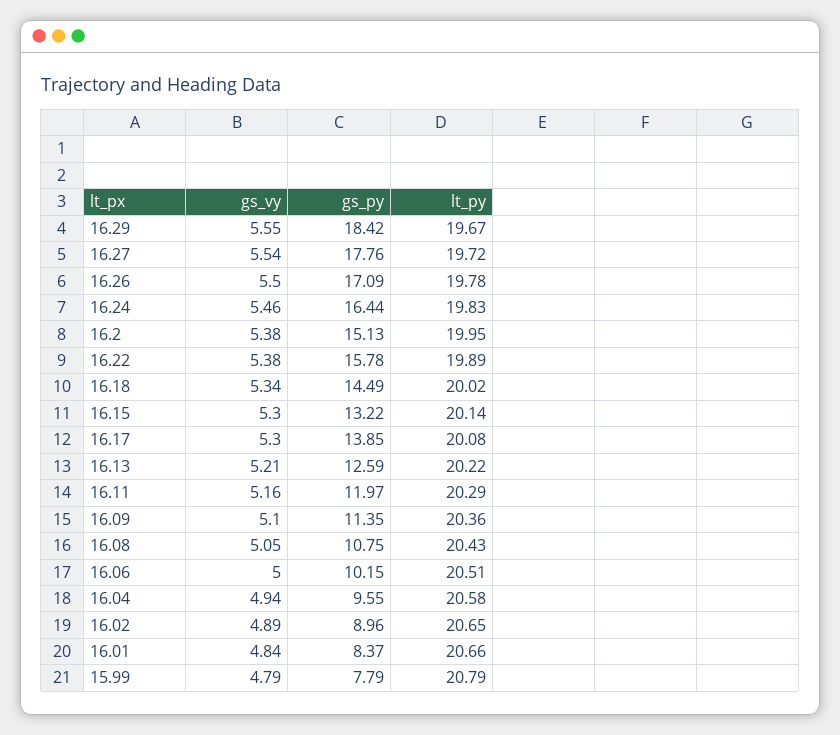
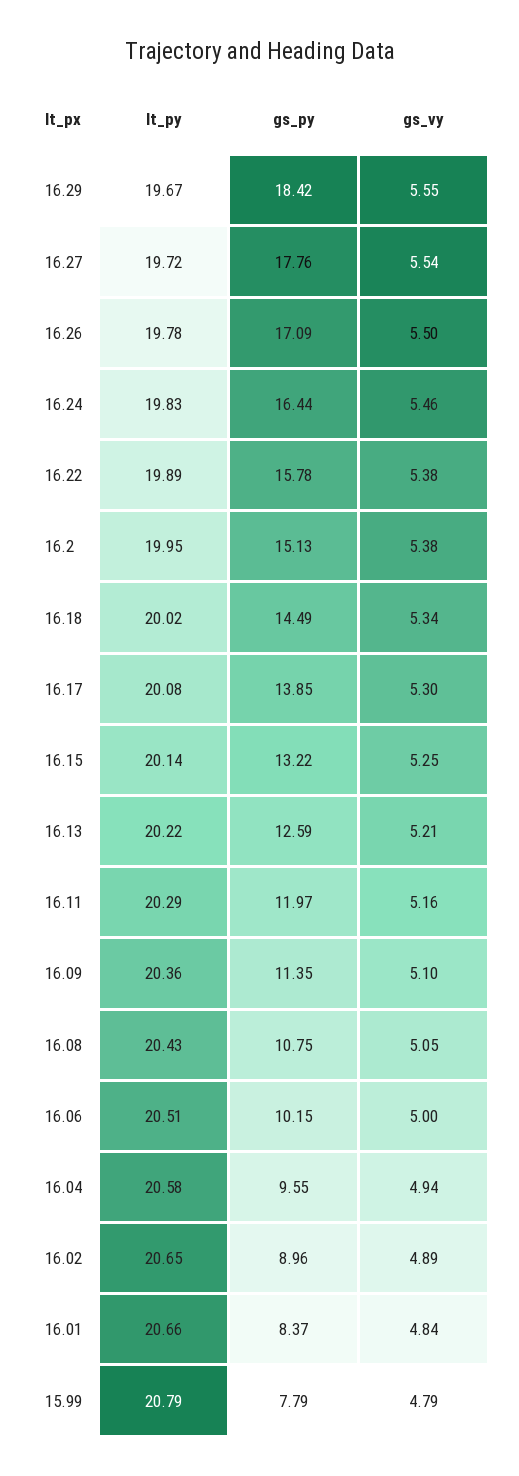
  {
    "gs_vy": {
      "16.29": 5.55,
      "16.27": 5.54,
      "16.26": 5.5,
      "16.24": 5.46,
      "16.2": 5.38,
      "16.22": 5.38,
      "16.18": 5.34,
-     "16.15": 5.3,
+     "16.15": 5.25,
      "16.17": 5.3,
      "16.13": 5.21,
      "16.11": 5.16,
      "16.09": 5.1,
      "16.08": 5.05,
      "16.06": 5,
      "16.04": 4.94,
      "16.02": 4.89,
      "16.01": 4.84,
      "15.99": 4.79
    },
    "gs_py": {
      "16.29": 18.42,
      "16.27": 17.76,
      "16.26": 17.09,
      "16.24": 16.44,
      "16.2": 15.13,
      "16.22": 15.78,
      "16.18": 14.49,
      "16.15": 13.22,
      "16.17": 13.85,
      "16.13": 12.59,
      "16.11": 11.97,
      "16.09": 11.35,
      "16.08": 10.75,
      "16.06": 10.15,
      "16.04": 9.55,
      "16.02": 8.96,
      "16.01": 8.37,
      "15.99": 7.79
    },
    "lt_py": {
      "16.29": 19.67,
      "16.27": 19.72,
      "16.26": 19.78,
      "16.24": 19.83,
      "16.2": 19.95,
      "16.22": 19.89,
      "16.18": 20.02,
      "16.15": 20.14,
      "16.17": 20.08,
      "16.13": 20.22,
      "16.11": 20.29,
      "16.09": 20.36,
      "16.08": 20.43,
      "16.06": 20.51,
      "16.04": 20.58,
      "16.02": 20.65,
      "16.01": 20.66,
      "15.99": 20.79
    }
  }

